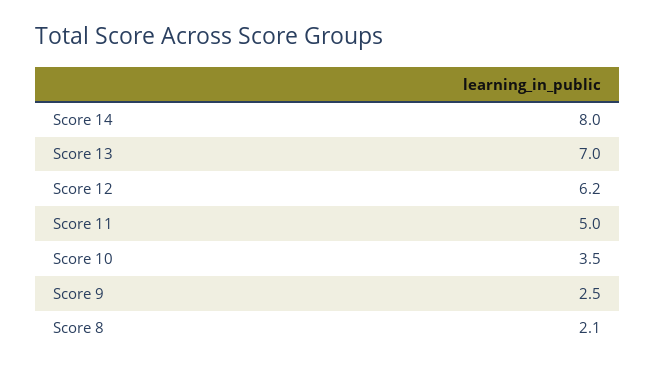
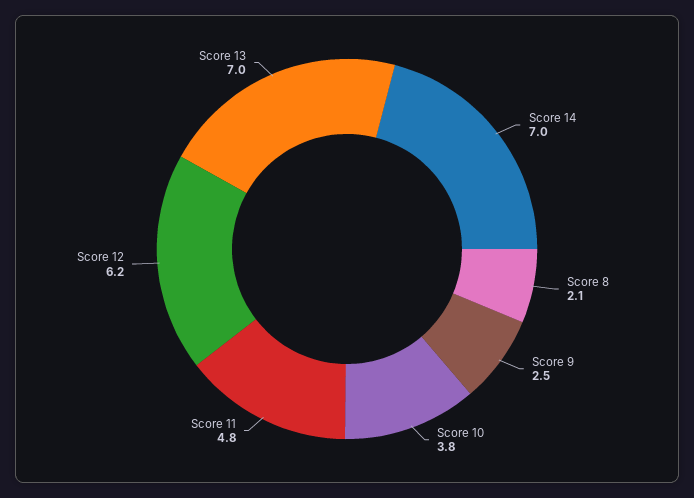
  {
-   "Score 14": 8,
+   "Score 14": 7,
    "Score 13": 7,
    "Score 12": 6.2,
-   "Score 11": 5,
+   "Score 11": 4.8,
-   "Score 10": 3.5,
+   "Score 10": 3.8,
    "Score 9": 2.5,
    "Score 8": 2.1
  }

